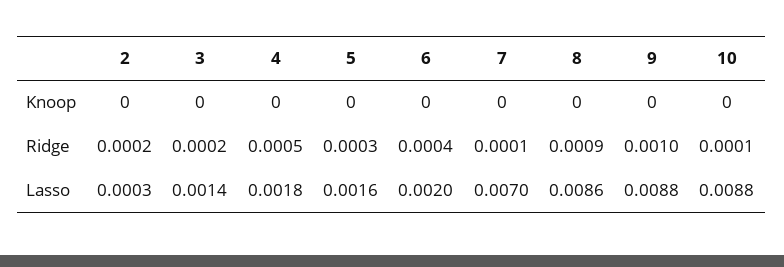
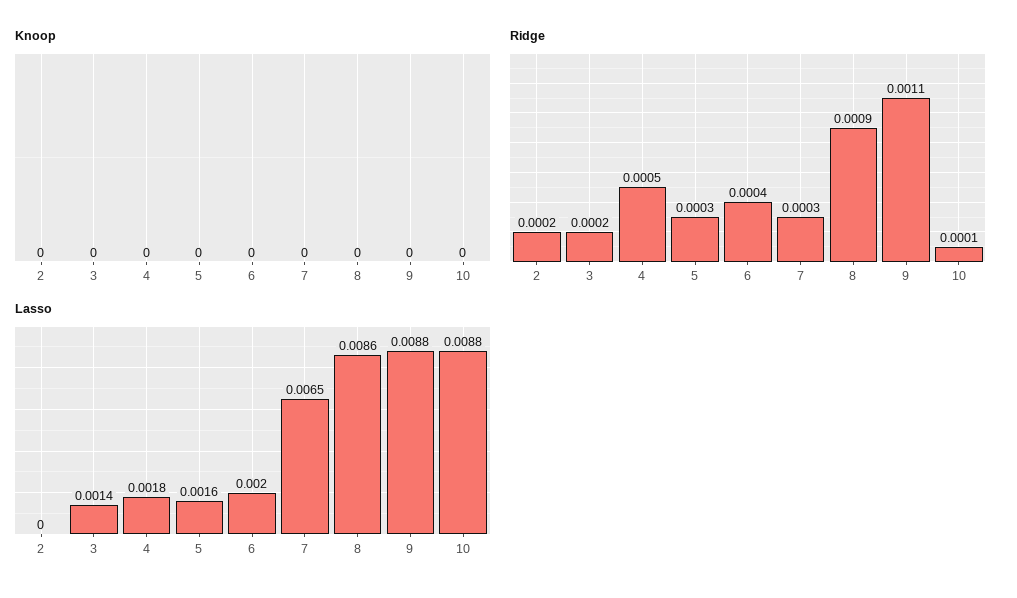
  {
    "Knoop": {
      "2": 0,
      "3": 0,
      "4": 0,
      "5": 0,
      "6": 0,
      "7": 0,
      "8": 0,
      "9": 0,
      "10": 0
    },
    "Ridge": {
      "2": 0.0002,
      "3": 0.0002,
      "4": 0.0005,
      "5": 0.0003,
      "6": 0.0004,
-     "7": 0.0001,
+     "7": 0.0003,
      "8": 0.0009,
-     "9": 0.001,
+     "9": 0.0011,
      "10": 0.0001
    },
    "Lasso": {
-     "2": 0.0003,
+     "2": 0,
      "3": 0.0014,
      "4": 0.0018,
      "5": 0.0016,
      "6": 0.002,
-     "7": 0.007,
+     "7": 0.0065,
      "8": 0.0086,
      "9": 0.0088,
      "10": 0.0088
    }
  }

